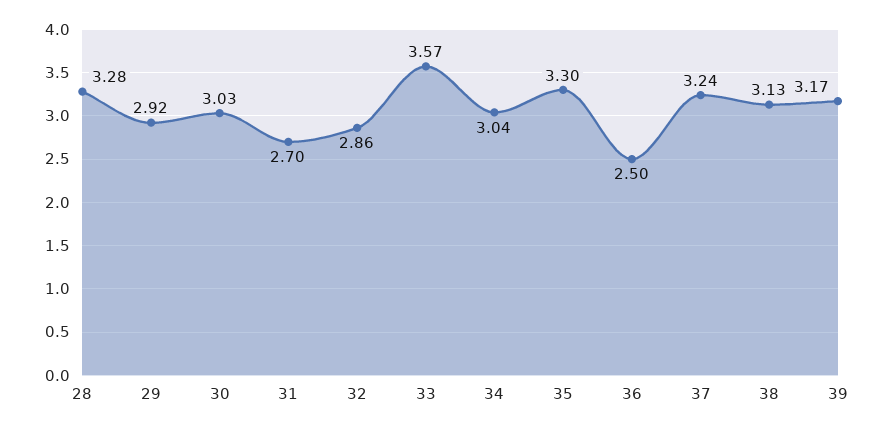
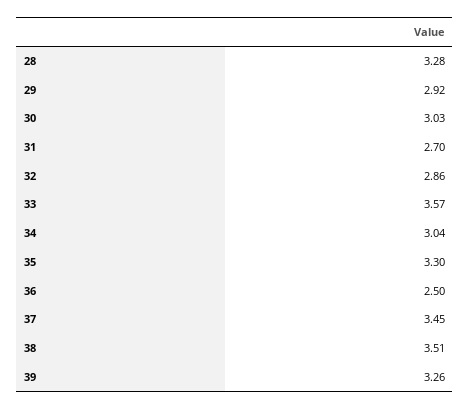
  {
    "28": 3.28,
    "29": 2.92,
    "30": 3.03,
    "31": 2.7,
    "32": 2.86,
    "33": 3.57,
    "34": 3.04,
    "35": 3.3,
    "36": 2.5,
-   "37": 3.24,
+   "37": 3.45,
-   "38": 3.13,
+   "38": 3.51,
-   "39": 3.17
+   "39": 3.26
  }

